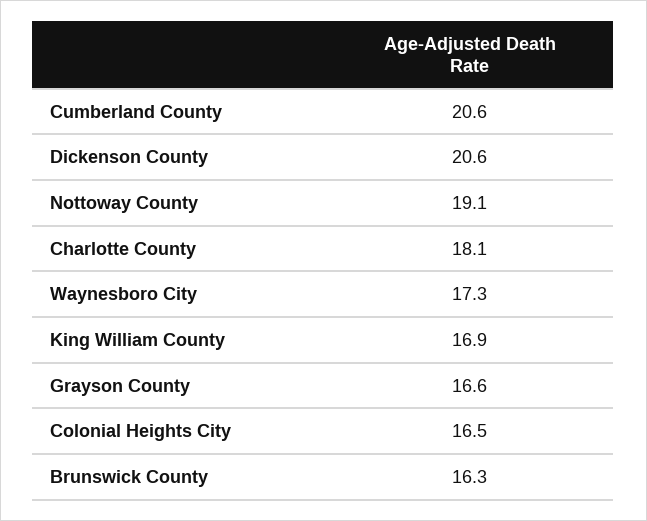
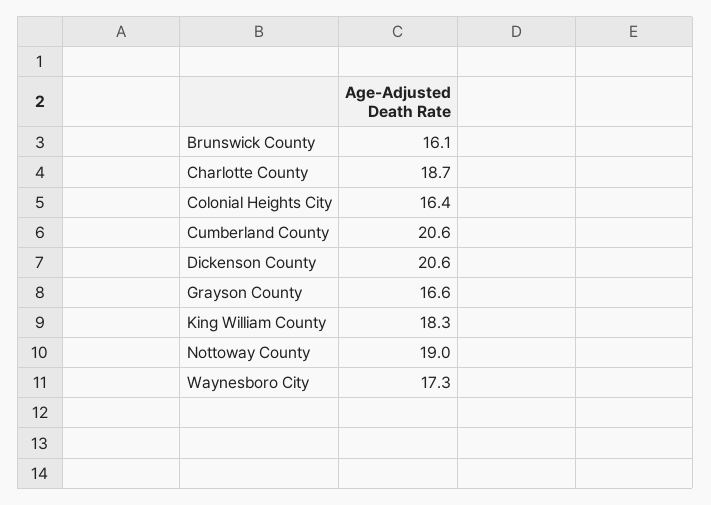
  {
    "Cumberland County": 20.6,
    "Dickenson County": 20.6,
-   "Nottoway County": 19.1,
+   "Nottoway County": 19,
-   "Charlotte County": 18.1,
+   "Charlotte County": 18.7,
    "Waynesboro City": 17.3,
-   "King William County": 16.9,
+   "King William County": 18.3,
    "Grayson County": 16.6,
-   "Colonial Heights City": 16.5,
+   "Colonial Heights City": 16.4,
-   "Brunswick County": 16.3
+   "Brunswick County": 16.1
  }

